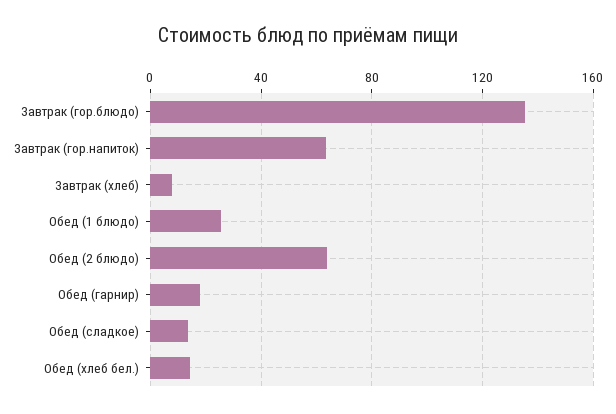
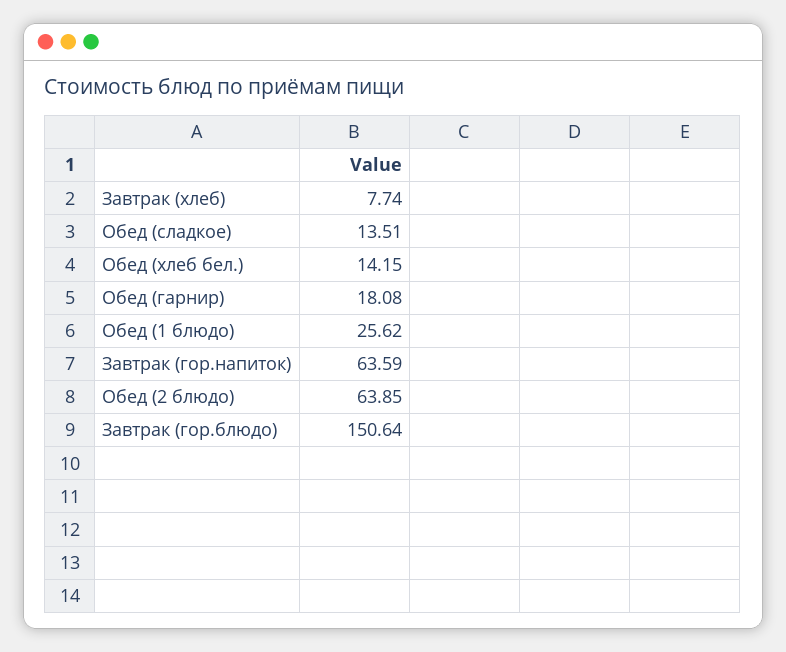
  {
-   "Завтрак (гор.блюдо)": 135,
+   "Завтрак (гор.блюдо)": 150.64,
    "Завтрак (гор.напиток)": 63.59,
    "Завтрак (хлеб)": 7.74,
    "Обед (1 блюдо)": 25.62,
    "Обед (2 блюдо)": 63.85,
    "Обед (гарнир)": 18.08,
    "Обед (сладкое)": 13.51,
    "Обед (хлеб бел.)": 14.15
  }

